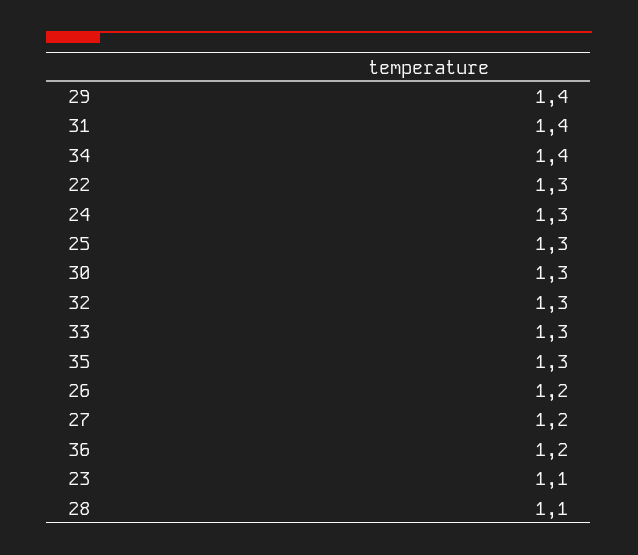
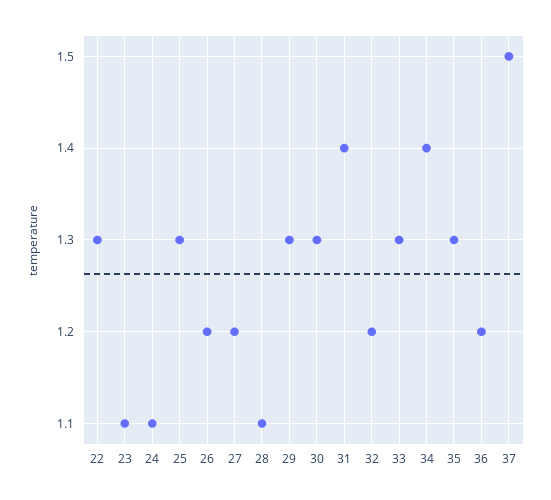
  {
-   "29": 1.4,
+   "29": 1.3,
    "31": 1.4,
    "34": 1.4,
    "22": 1.3,
-   "24": 1.3,
+   "24": 1.1,
    "25": 1.3,
    "30": 1.3,
-   "32": 1.3,
+   "32": 1.2,
    "33": 1.3,
    "35": 1.3,
    "26": 1.2,
    "27": 1.2,
    "36": 1.2,
    "23": 1.1,
-   "28": 1.1
+   "28": 1.1,
+   "37": 1.5
  }

